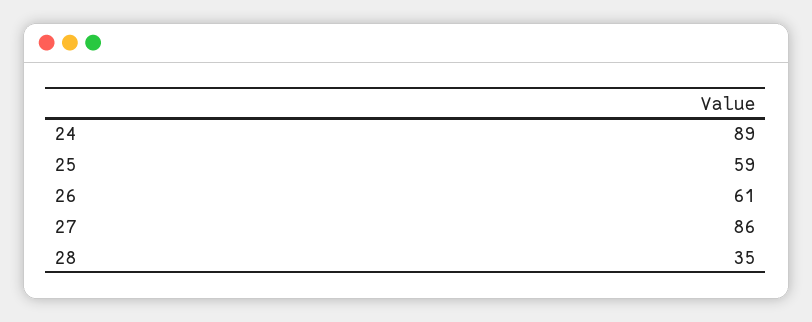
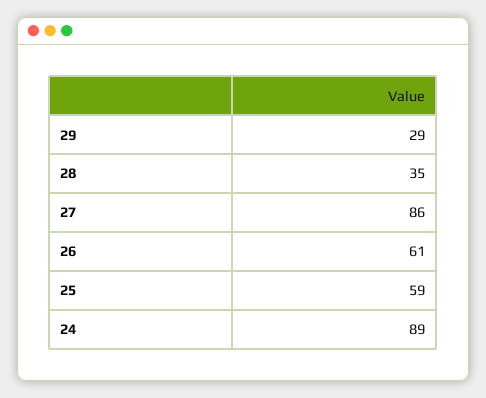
  {
    "24": 89,
    "25": 59,
    "26": 61,
    "27": 86,
-   "28": 35
+   "28": 35,
+   "29": 29
  }

